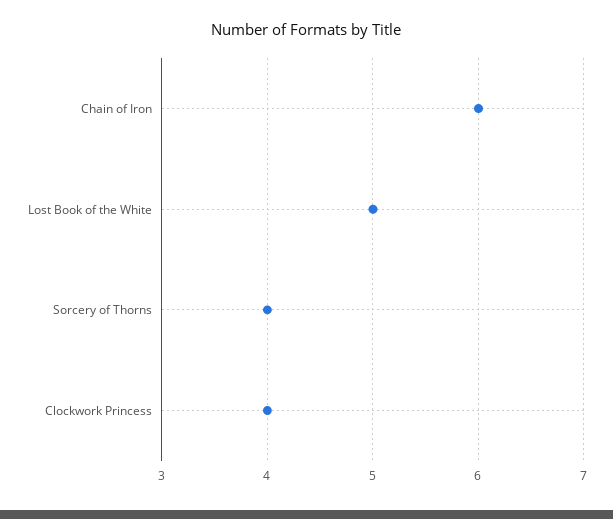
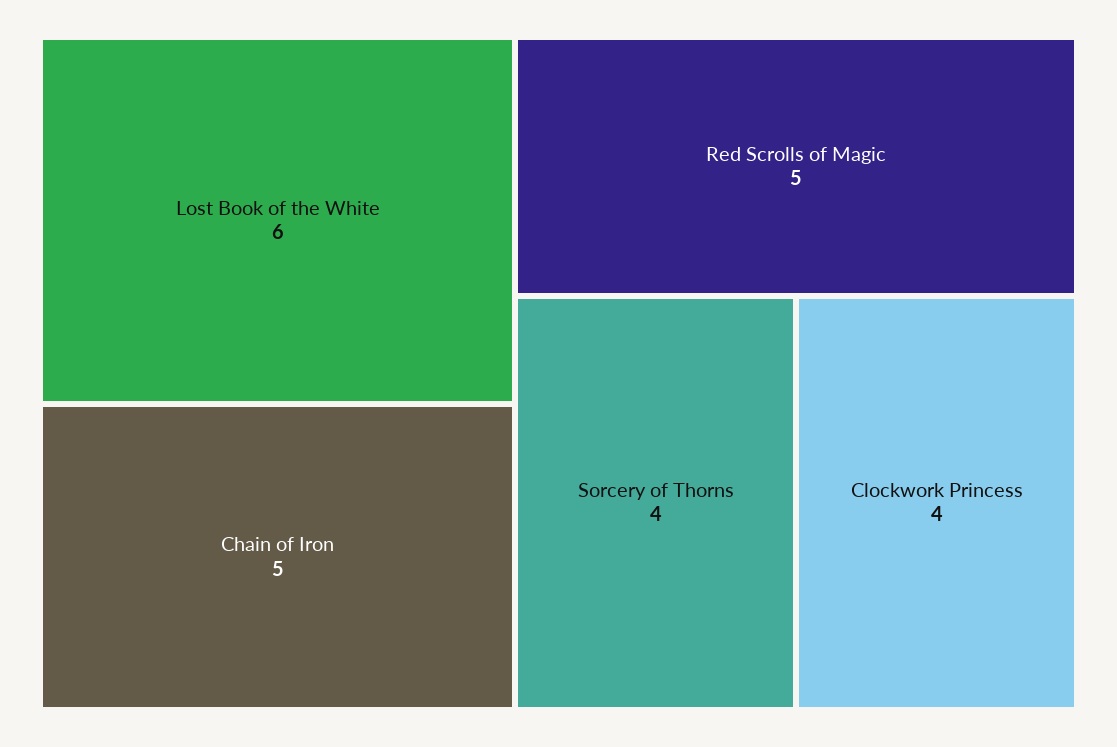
  {
-   "Chain of Iron": 6,
+   "Chain of Iron": 5,
-   "Lost Book of the White": 5,
+   "Lost Book of the White": 6,
    "Sorcery of Thorns": 4,
-   "Clockwork Princess": 4
+   "Clockwork Princess": 4,
+   "Red Scrolls of Magic": 5
  }

